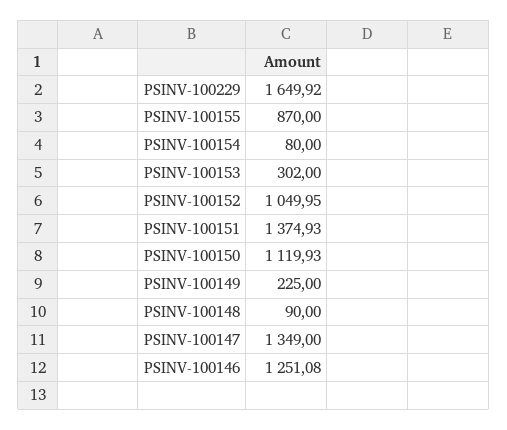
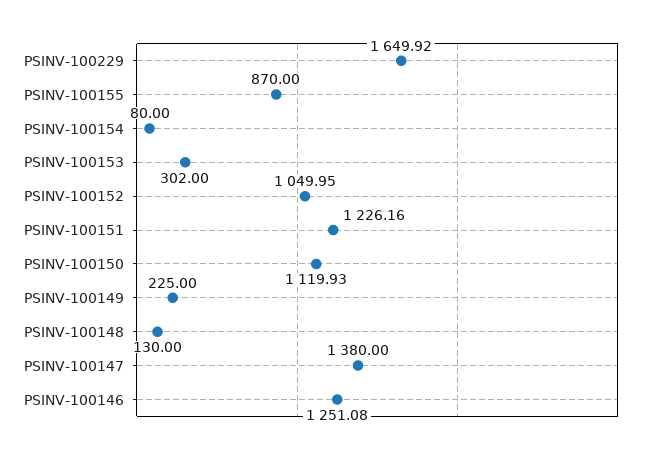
  {
    "PSINV-100229": 1649.92,
    "PSINV-100155": 870,
    "PSINV-100154": 80,
    "PSINV-100153": 302,
    "PSINV-100152": 1049.95,
-   "PSINV-100151": 1374.93,
+   "PSINV-100151": 1226.16,
    "PSINV-100150": 1119.93,
    "PSINV-100149": 225,
-   "PSINV-100148": 90,
+   "PSINV-100148": 130,
-   "PSINV-100147": 1349,
+   "PSINV-100147": 1380,
    "PSINV-100146": 1251.08
  }

